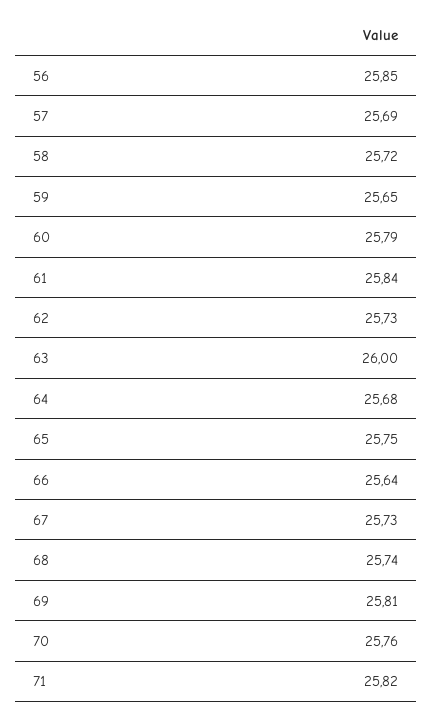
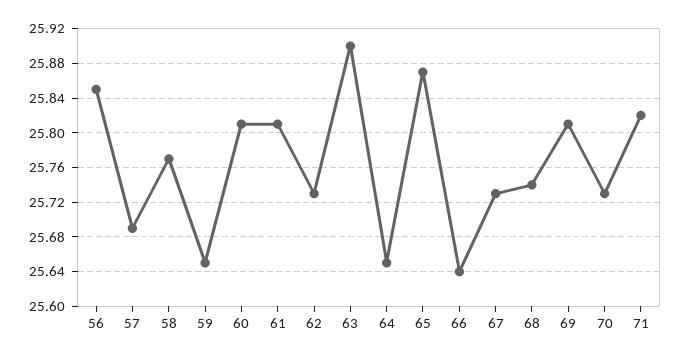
  {
    "56": 25.85,
    "57": 25.69,
-   "58": 25.72,
+   "58": 25.77,
    "59": 25.65,
-   "60": 25.79,
+   "60": 25.81,
-   "61": 25.84,
+   "61": 25.81,
    "62": 25.73,
-   "63": 26,
+   "63": 25.9,
-   "64": 25.68,
+   "64": 25.65,
-   "65": 25.75,
+   "65": 25.87,
    "66": 25.64,
    "67": 25.73,
    "68": 25.74,
    "69": 25.81,
-   "70": 25.76,
+   "70": 25.73,
    "71": 25.82
  }

